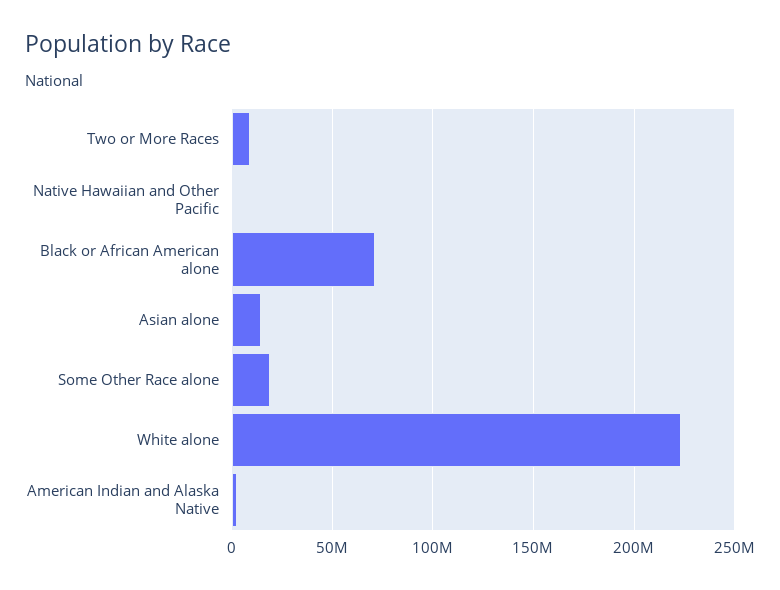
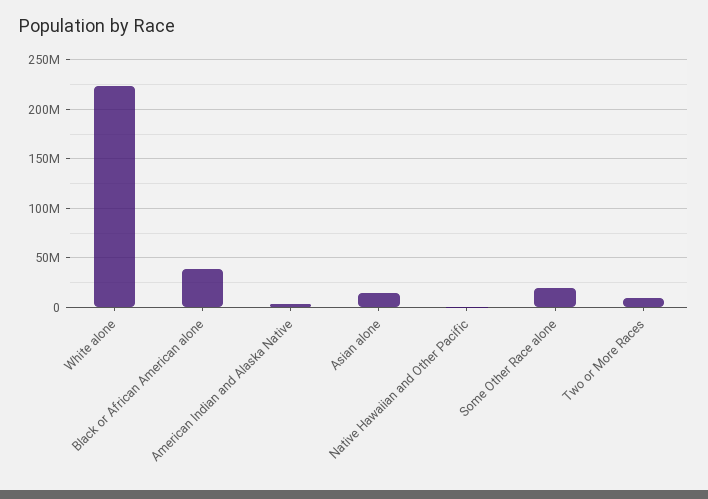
  {
    "Two or More Races": 10000000,
    "Native Hawaiian and Other Pacific": 0,
-   "Black or African American alone": 70000000,
+   "Black or African American alone": 40000000,
    "Asian alone": 15000000,
    "Some Other Race alone": 20000000,
    "White alone": 225000000,
    "American Indian and Alaska Native": 5000000
  }

